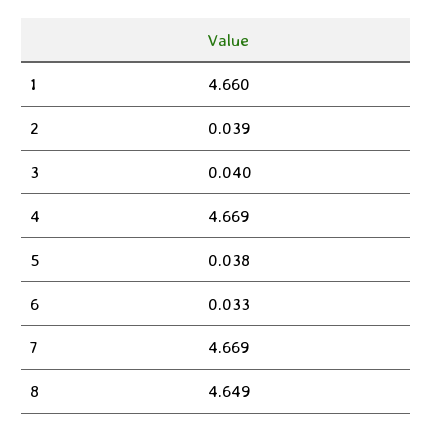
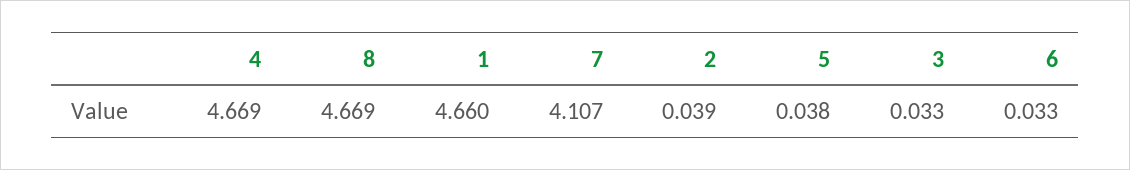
  {
    "1": 4.66,
    "2": 0.039,
-   "3": 0.04,
+   "3": 0.033,
    "4": 4.669,
    "5": 0.038,
    "6": 0.033,
-   "7": 4.669,
+   "7": 4.107,
-   "8": 4.649
+   "8": 4.669
  }

